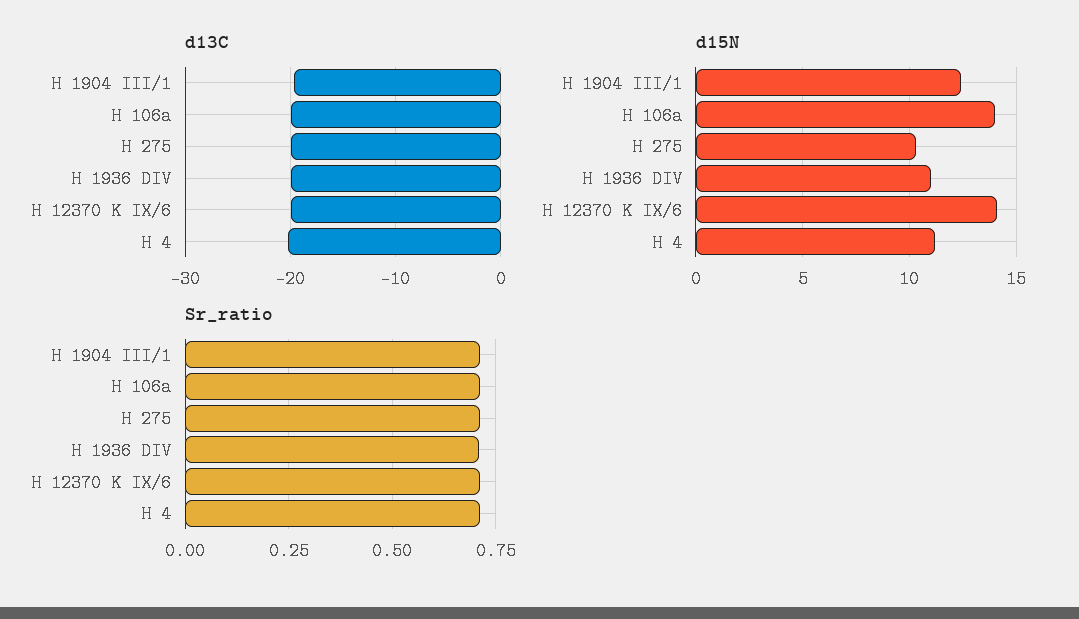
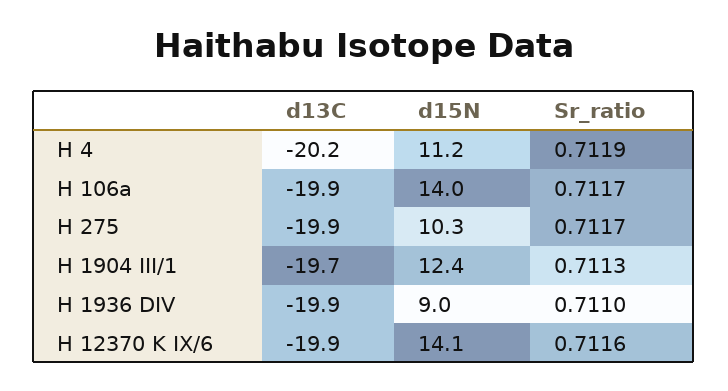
  {
    "d13C": {
      "H 1904 III/1": -19.7,
      "H 106a": -19.9,
      "H 275": -19.9,
      "H 1936 DIV": -19.9,
      "H 12370 K IX/6": -19.9,
      "H 4": -20.2
    },
    "d15N": {
      "H 1904 III/1": 12.4,
      "H 106a": 14,
      "H 275": 10.3,
-     "H 1936 DIV": 11,
+     "H 1936 DIV": 9,
      "H 12370 K IX/6": 14.1,
      "H 4": 11.2
    },
    "Sr_ratio": {
      "H 1904 III/1": 0.7113,
      "H 106a": 0.7117,
      "H 275": 0.7117,
      "H 1936 DIV": 0.711,
      "H 12370 K IX/6": 0.7116,
      "H 4": 0.7119
    }
  }

